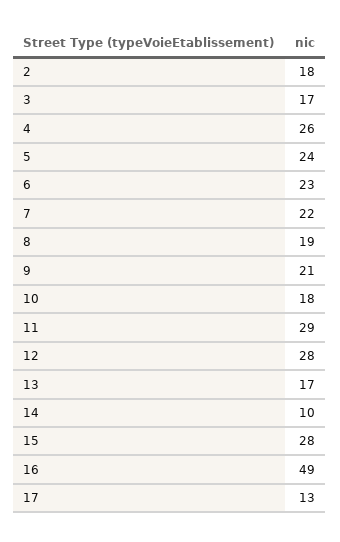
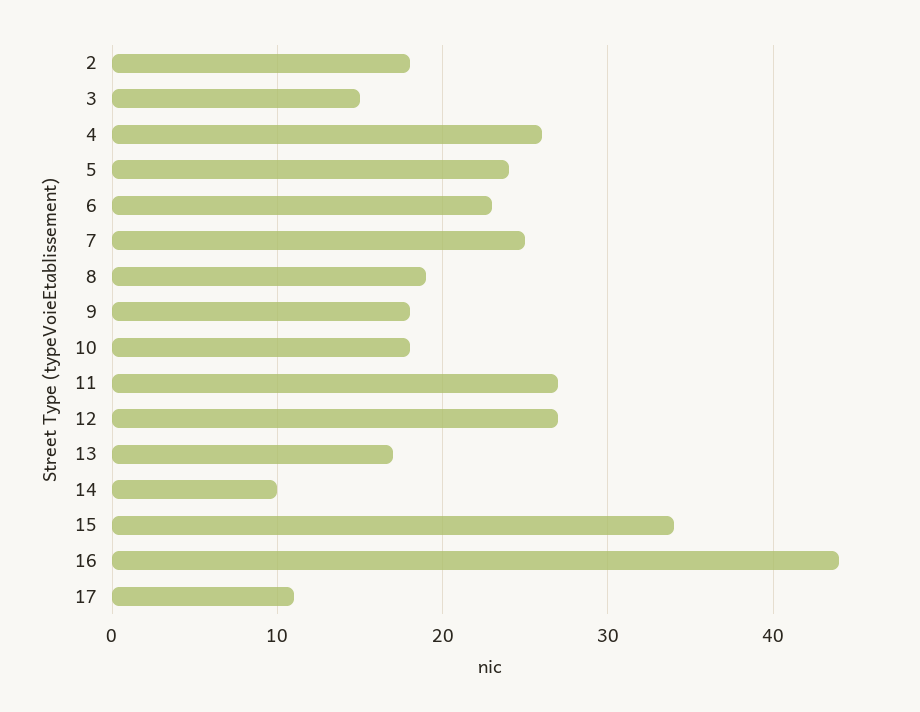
  {
    "2": 18,
-   "3": 17,
+   "3": 15,
    "4": 26,
    "5": 24,
    "6": 23,
-   "7": 22,
+   "7": 25,
    "8": 19,
-   "9": 21,
+   "9": 18,
    "10": 18,
-   "11": 29,
+   "11": 27,
-   "12": 28,
+   "12": 27,
    "13": 17,
    "14": 10,
-   "15": 28,
+   "15": 34,
-   "16": 49,
+   "16": 44,
-   "17": 13
+   "17": 11
  }

